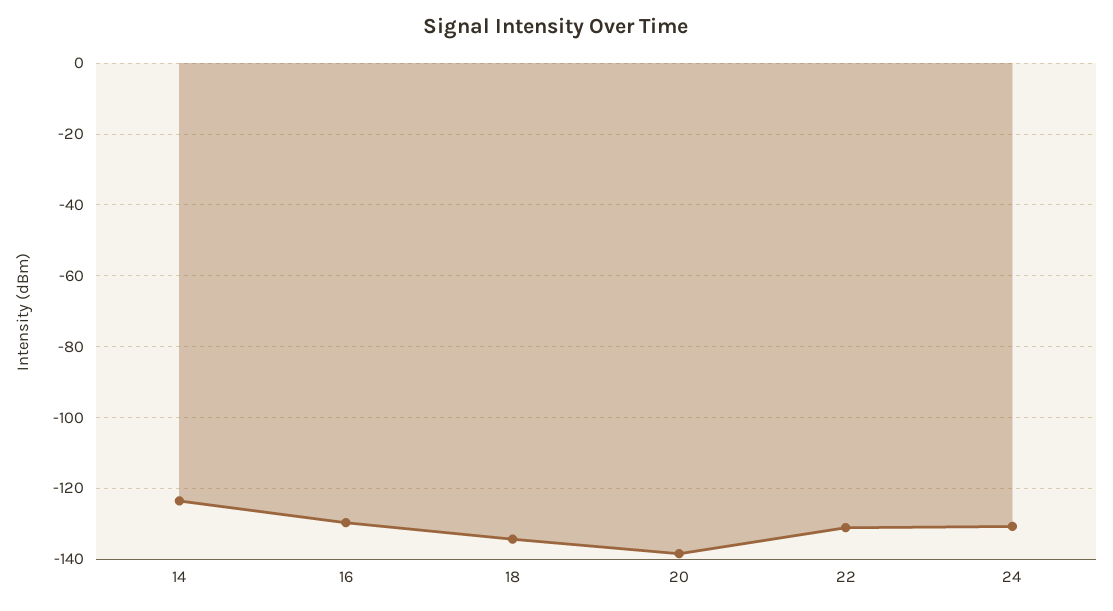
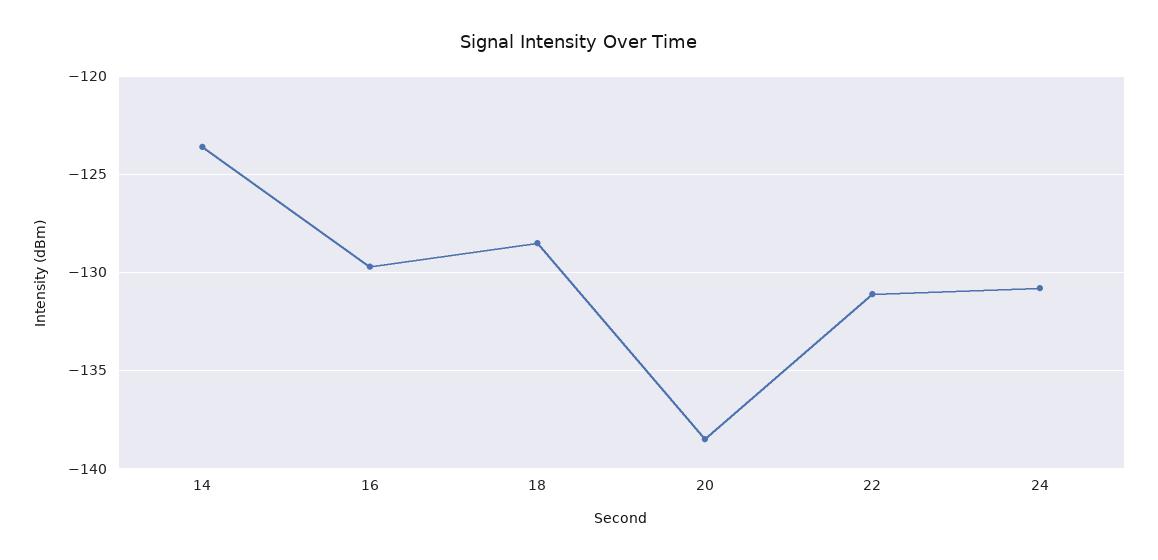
  {
    "14": -123.5,
    "16": -129.5,
-   "18": -134,
+   "18": -128.5,
    "20": -138.5,
    "22": -131,
    "24": -131
  }

